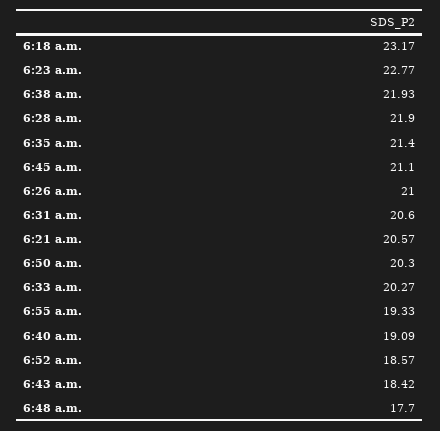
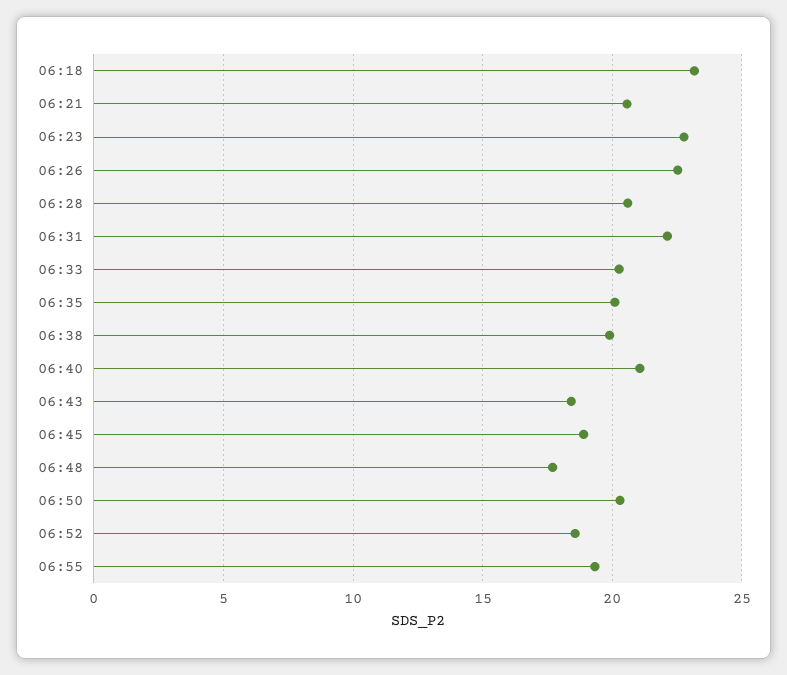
  {
    "6:18 a.m.": 23.17,
    "6:23 a.m.": 22.77,
-   "6:38 a.m.": 21.93,
+   "6:38 a.m.": 20,
-   "6:28 a.m.": 21.9,
+   "6:28 a.m.": 20.5,
-   "6:35 a.m.": 21.4,
+   "6:35 a.m.": 20,
-   "6:45 a.m.": 21.1,
+   "6:45 a.m.": 19,
-   "6:26 a.m.": 21,
+   "6:26 a.m.": 22.5,
-   "6:31 a.m.": 20.6,
+   "6:31 a.m.": 22,
    "6:21 a.m.": 20.57,
    "6:50 a.m.": 20.3,
    "6:33 a.m.": 20.27,
    "6:55 a.m.": 19.33,
-   "6:40 a.m.": 19.09,
+   "6:40 a.m.": 21,
    "6:52 a.m.": 18.57,
    "6:43 a.m.": 18.42,
    "6:48 a.m.": 17.7
  }

